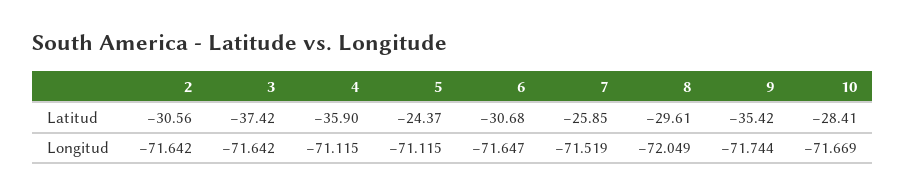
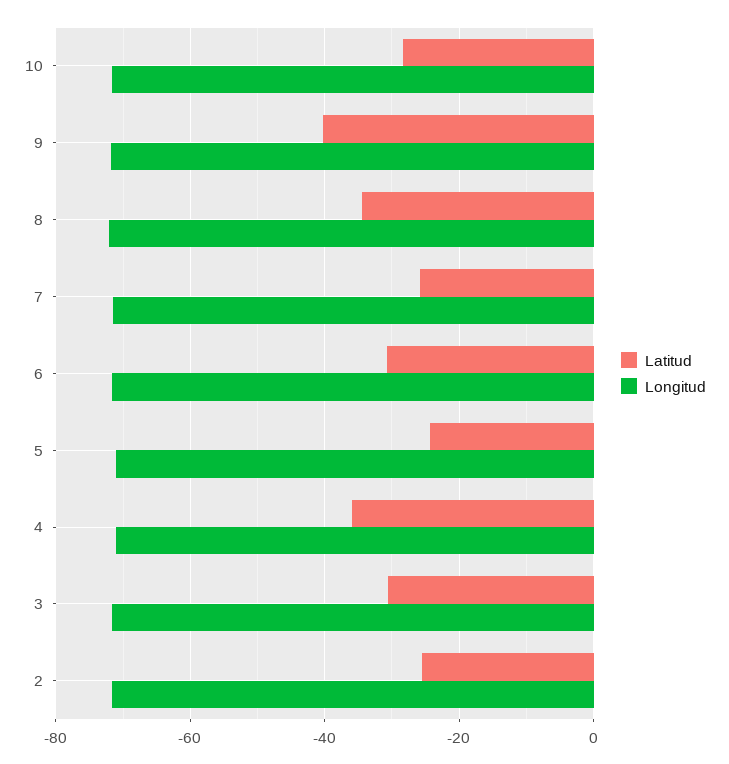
  {
    "Latitud": {
-     "2": -30.56,
+     "2": -26,
-     "3": -37.42,
+     "3": -30,
      "4": -35.9,
      "5": -24.37,
      "6": -30.68,
      "7": -25.85,
-     "8": -29.61,
+     "8": -34,
-     "9": -35.42,
+     "9": -40,
      "10": -28.41
    },
    "Longitud": {
      "2": -71.642,
      "3": -71.642,
      "4": -71.115,
      "5": -71.115,
      "6": -71.647,
      "7": -71.519,
      "8": -72.049,
      "9": -71.744,
      "10": -71.669
    }
  }

